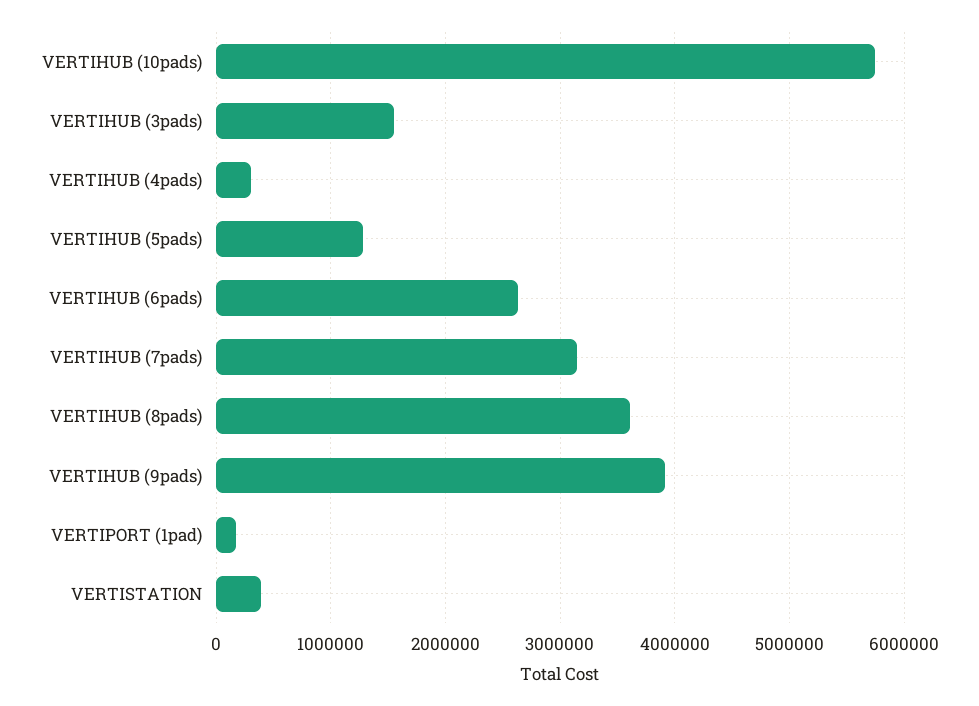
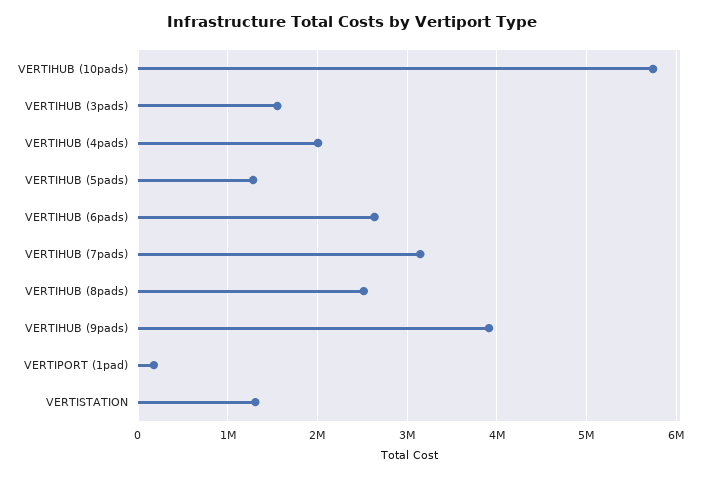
  {
    "VERTIHUB (10pads)": 5700000,
    "VERTIHUB (3pads)": 1600000,
-   "VERTIHUB (4pads)": 300000,
+   "VERTIHUB (4pads)": 2000000,
    "VERTIHUB (5pads)": 1300000,
    "VERTIHUB (6pads)": 2600000,
    "VERTIHUB (7pads)": 3100000,
-   "VERTIHUB (8pads)": 3600000,
+   "VERTIHUB (8pads)": 2500000,
    "VERTIHUB (9pads)": 3900000,
    "VERTIPORT (1pad)": 200000,
-   "VERTISTATION": 400000
+   "VERTISTATION": 1300000
  }

